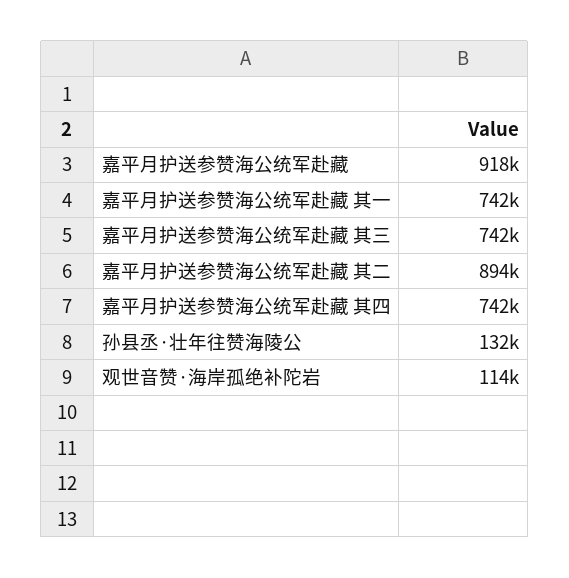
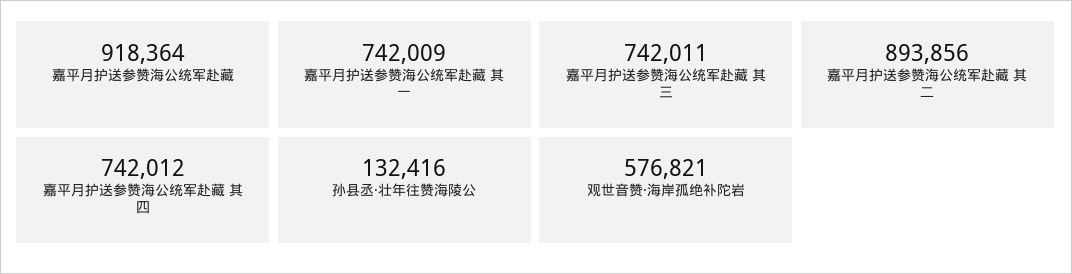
  {
    "嘉平月护送参赞海公统军赴藏": 918364,
    "嘉平月护送参赞海公统军赴藏 其一": 742009,
    "嘉平月护送参赞海公统军赴藏 其三": 742011,
    "嘉平月护送参赞海公统军赴藏 其二": 893856,
    "嘉平月护送参赞海公统军赴藏 其四": 742012,
    "孙县丞·壮年往赞海陵公": 132416,
-   "观世音赞·海岸孤绝补陀岩": 114000
+   "观世音赞·海岸孤绝补陀岩": 576821
  }

